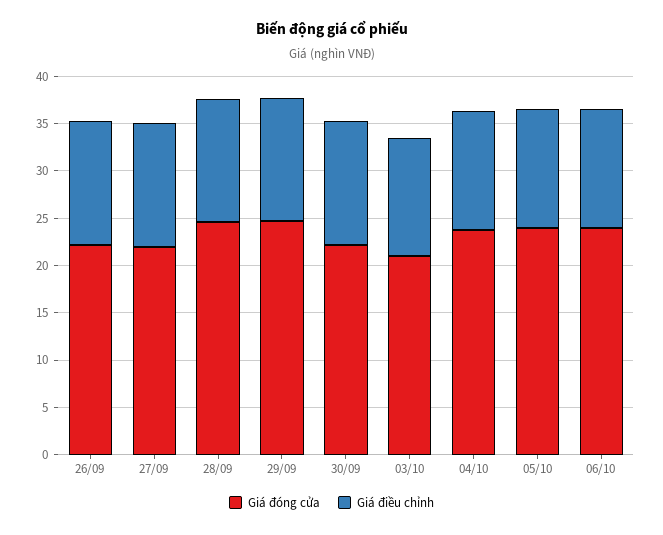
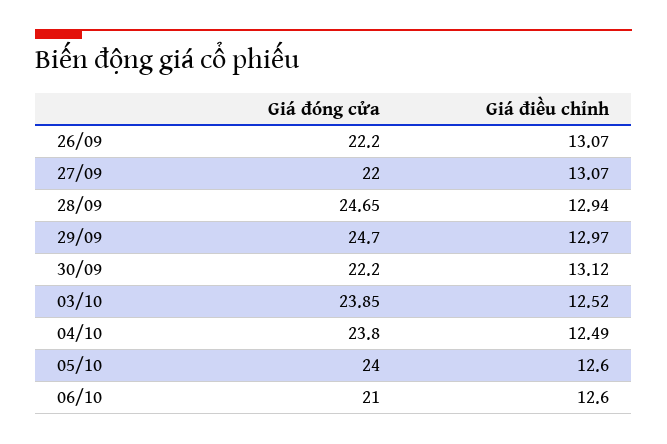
  {
    "Giá đóng cửa": {
      "26/09": 22.2,
      "27/09": 22,
      "28/09": 24.65,
      "29/09": 24.7,
      "30/09": 22.2,
-     "03/10": 21,
+     "03/10": 23.85,
      "04/10": 23.8,
      "05/10": 24,
-     "06/10": 24
+     "06/10": 21
    },
    "Giá điều chỉnh": {
      "26/09": 13.07,
      "27/09": 13.07,
      "28/09": 12.94,
      "29/09": 12.97,
      "30/09": 13.12,
      "03/10": 12.52,
      "04/10": 12.49,
      "05/10": 12.6,
      "06/10": 12.6
    }
  }

